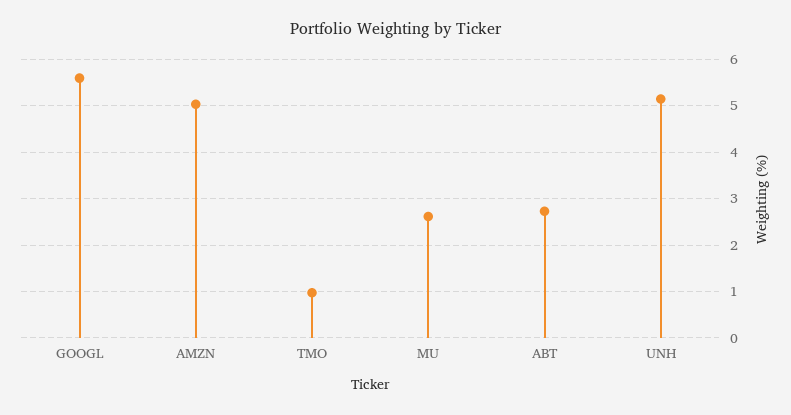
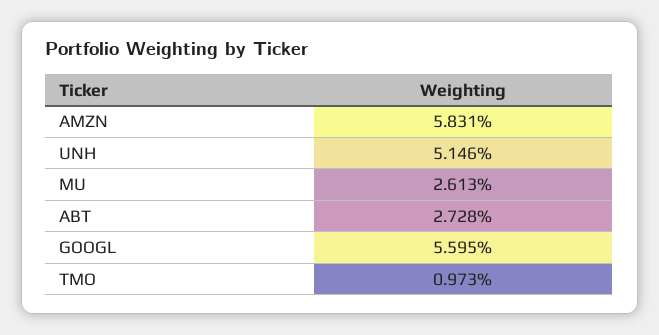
  {
    "GOOGL": 5.595,
-   "AMZN": 5,
+   "AMZN": 5.831,
    "TMO": 0.973,
    "MU": 2.613,
    "ABT": 2.728,
    "UNH": 5.146
  }

